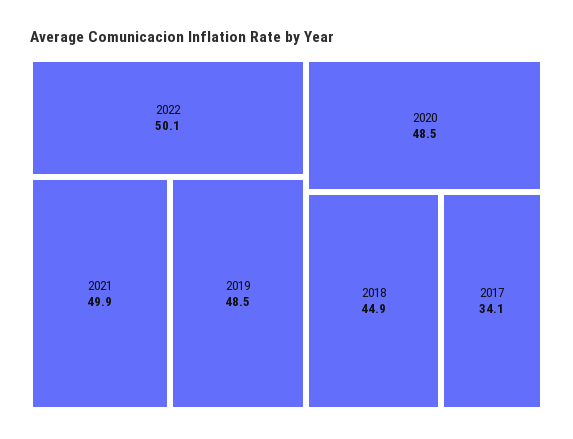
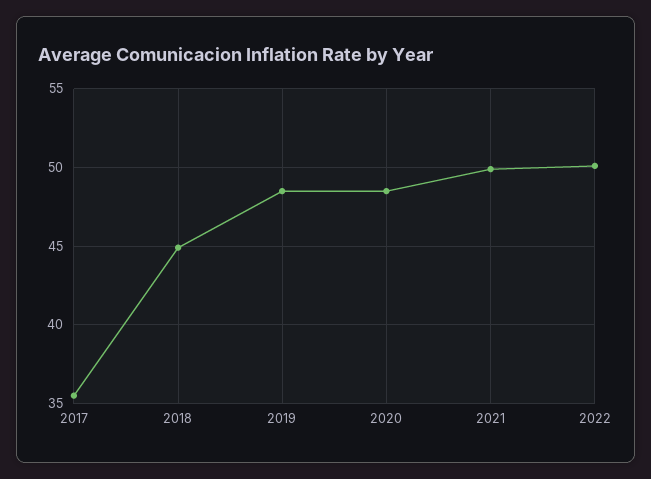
  {
    "2022": 50.1,
    "2021": 49.9,
    "2019": 48.5,
    "2020": 48.5,
    "2018": 44.9,
-   "2017": 34.1
+   "2017": 35.5
  }

